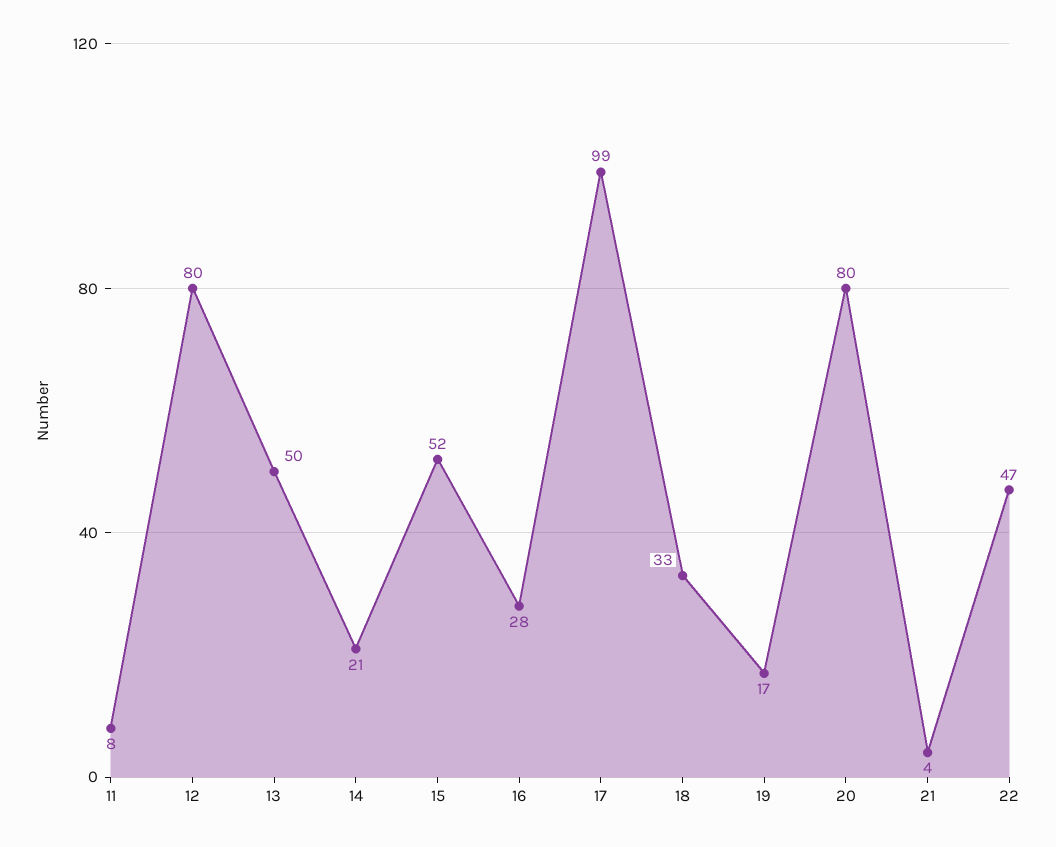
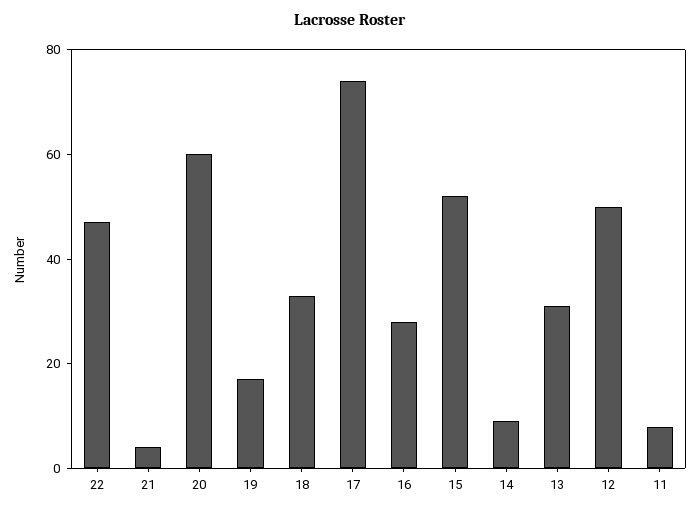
  {
    "11": 8,
-   "12": 80,
+   "12": 50,
-   "13": 50,
+   "13": 30,
-   "14": 21,
+   "14": 10,
    "15": 52,
    "16": 28,
-   "17": 99,
+   "17": 75,
    "18": 33,
    "19": 17,
-   "20": 80,
+   "20": 60,
    "21": 4,
    "22": 47
  }

